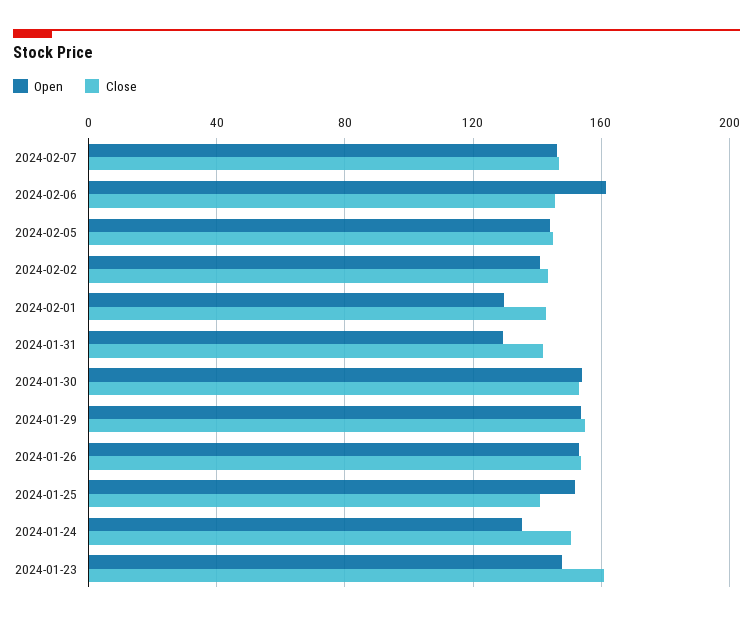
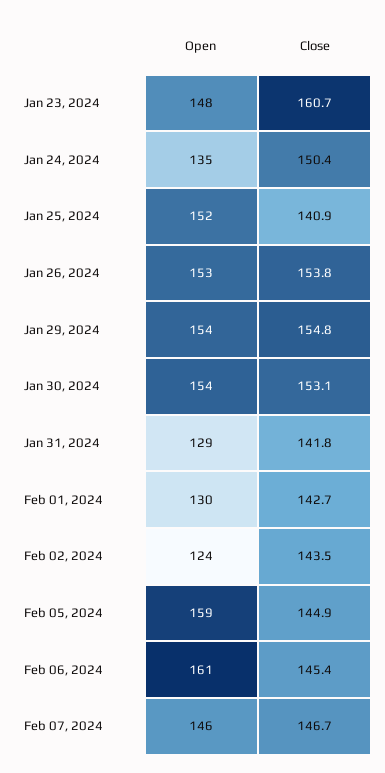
  {
    "Open": {
      "2024-02-07": 146,
      "2024-02-06": 161,
-     "2024-02-05": 145,
+     "2024-02-05": 159,
-     "2024-02-02": 140,
+     "2024-02-02": 124,
      "2024-02-01": 130,
      "2024-01-31": 129,
      "2024-01-30": 154,
      "2024-01-29": 154,
      "2024-01-26": 153,
      "2024-01-25": 152,
      "2024-01-24": 135,
      "2024-01-23": 148
    },
    "Close": {
      "2024-02-07": 146.7,
      "2024-02-06": 145.4,
      "2024-02-05": 144.9,
      "2024-02-02": 143.5,
      "2024-02-01": 142.7,
      "2024-01-31": 141.8,
      "2024-01-30": 153.1,
      "2024-01-29": 154.8,
      "2024-01-26": 153.8,
      "2024-01-25": 140.9,
      "2024-01-24": 150.4,
      "2024-01-23": 160.7
    }
  }

